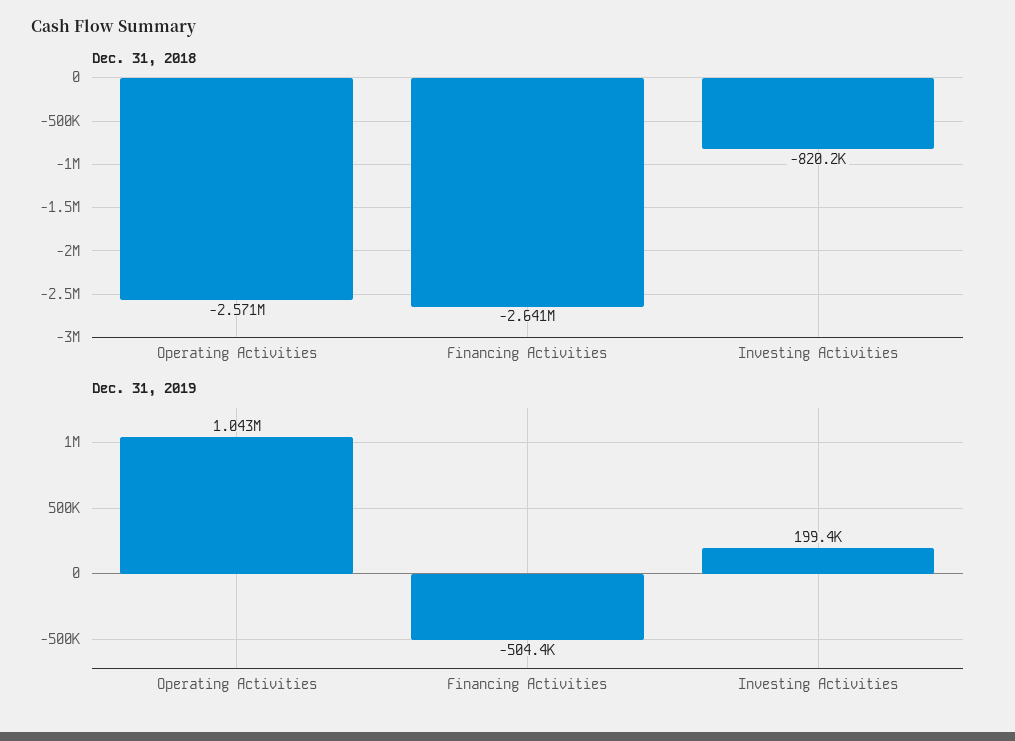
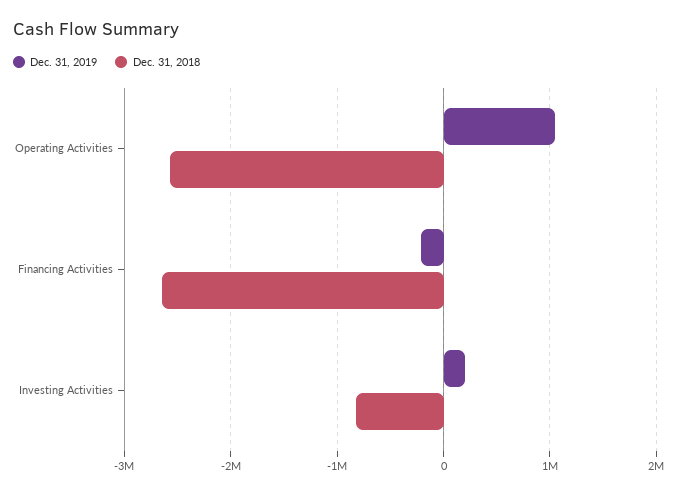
  {
    "Dec. 31, 2018": {
      "Operating Activities": -2571000,
      "Financing Activities": -2641000,
      "Investing Activities": -820200
    },
    "Dec. 31, 2019": {
      "Operating Activities": 1043000,
-     "Financing Activities": -504400,
+     "Financing Activities": -200000,
      "Investing Activities": 199400
    }
  }

